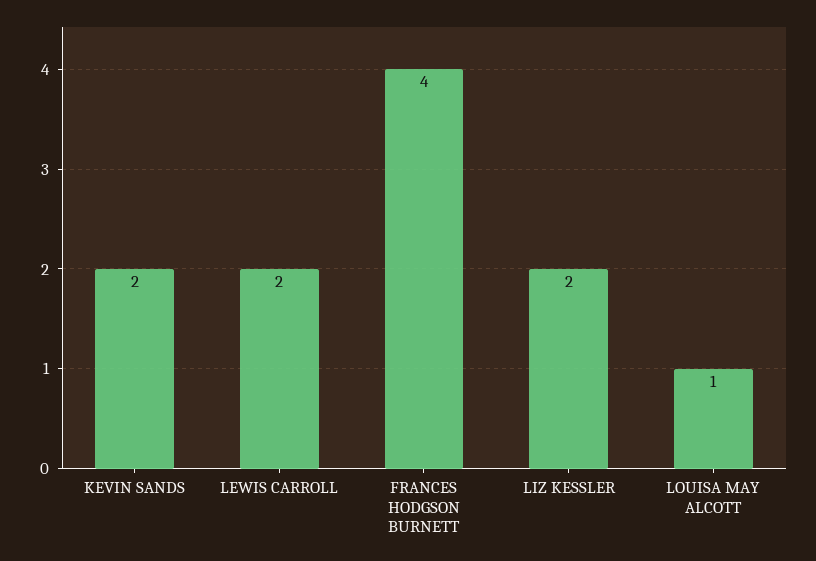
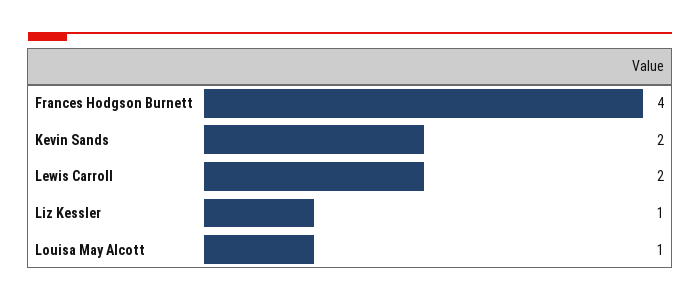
  {
    "KEVIN SANDS": 2,
    "LEWIS CARROLL": 2,
    "FRANCES HODGSON BURNETT": 4,
-   "LIZ KESSLER": 2,
+   "LIZ KESSLER": 1,
    "LOUISA MAY ALCOTT": 1
  }

